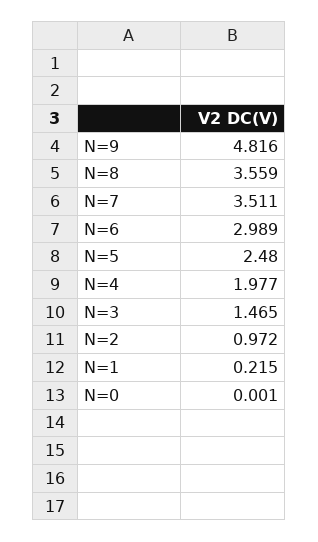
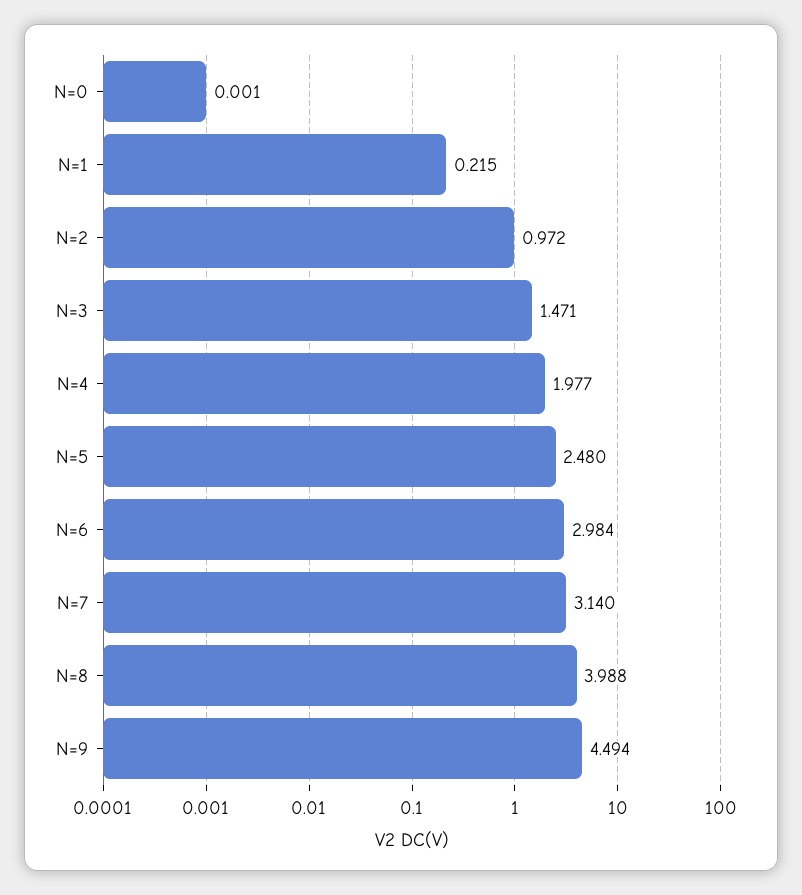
  {
-   "N=9": 4.816,
+   "N=9": 4.494,
-   "N=8": 3.559,
+   "N=8": 3.988,
-   "N=7": 3.511,
+   "N=7": 3.14,
-   "N=6": 2.989,
+   "N=6": 2.984,
    "N=5": 2.48,
    "N=4": 1.977,
-   "N=3": 1.465,
+   "N=3": 1.471,
    "N=2": 0.972,
    "N=1": 0.215,
    "N=0": 0.001
  }

